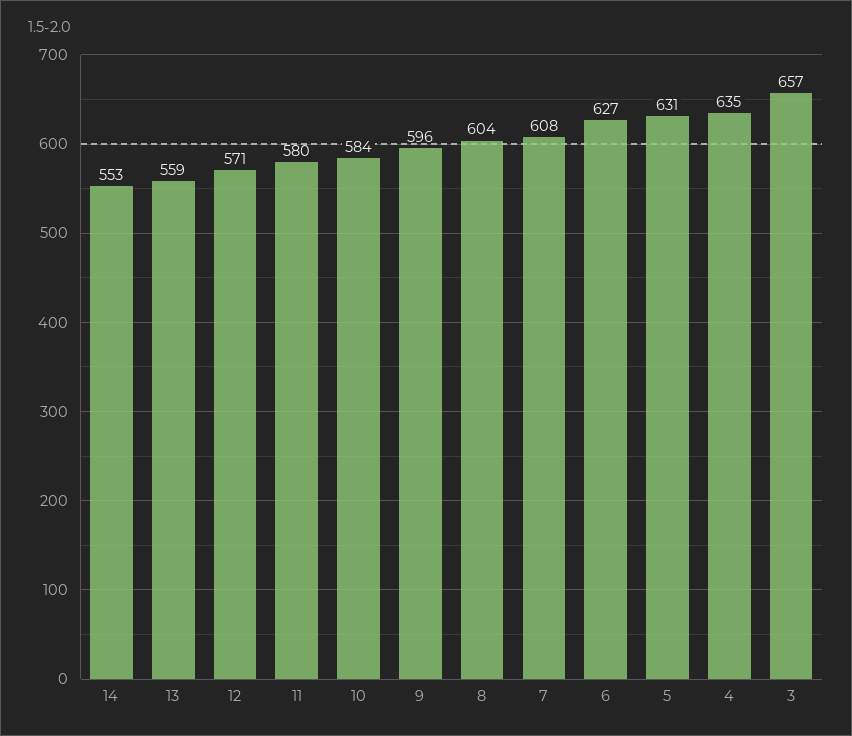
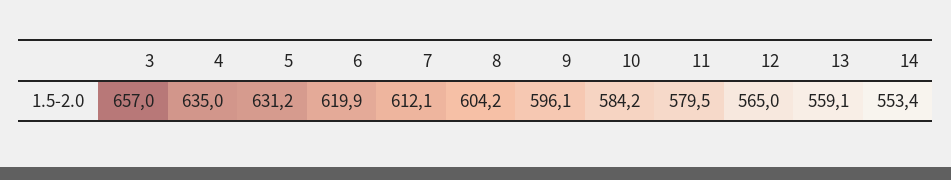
  {
    "14": 553.4,
    "13": 559.1,
-   "12": 571,
+   "12": 565,
    "11": 579.5,
    "10": 584.2,
    "9": 596.1,
    "8": 604.2,
-   "7": 608,
+   "7": 612.1,
-   "6": 627,
+   "6": 619.9,
    "5": 631.2,
    "4": 635,
    "3": 657
  }

